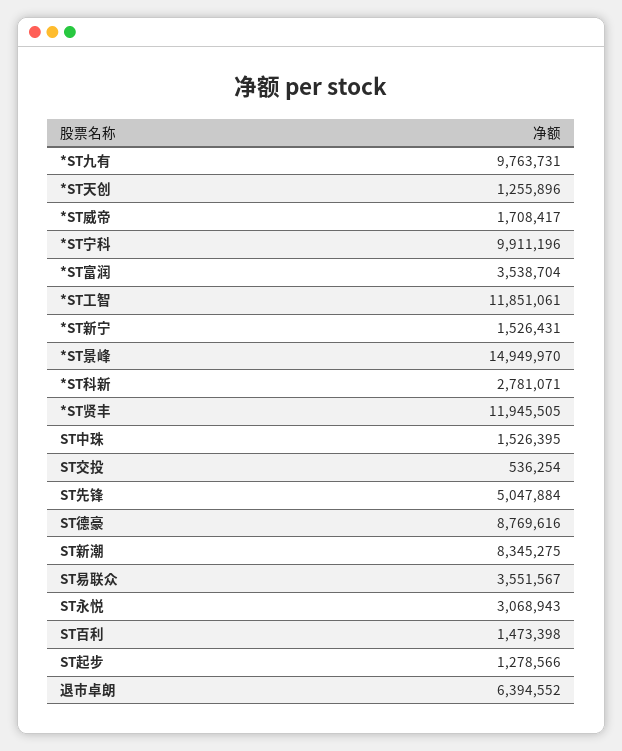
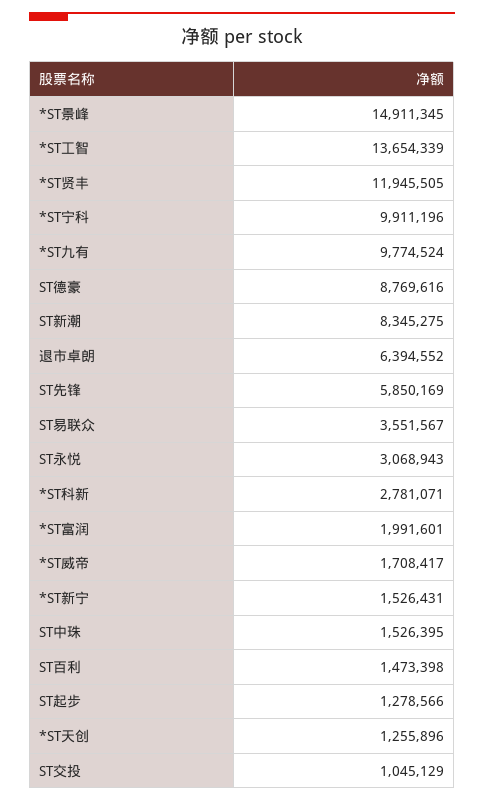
  {
-   "*ST九有": 9763731,
+   "*ST九有": 9774524,
    "*ST天创": 1255896,
    "*ST威帝": 1708417,
    "*ST宁科": 9911196,
-   "*ST富润": 3538704,
+   "*ST富润": 1991601,
-   "*ST工智": 11851061,
+   "*ST工智": 13654339,
    "*ST新宁": 1526431,
-   "*ST景峰": 14949970,
+   "*ST景峰": 14911345,
    "*ST科新": 2781071,
    "*ST贤丰": 11945505,
    "ST中珠": 1526395,
-   "ST交投": 536254,
+   "ST交投": 1045129,
-   "ST先锋": 5047884,
+   "ST先锋": 5850169,
    "ST德豪": 8769616,
    "ST新潮": 8345275,
    "ST易联众": 3551567,
    "ST永悦": 3068943,
    "ST百利": 1473398,
    "ST起步": 1278566,
    "退市卓朗": 6394552
  }

